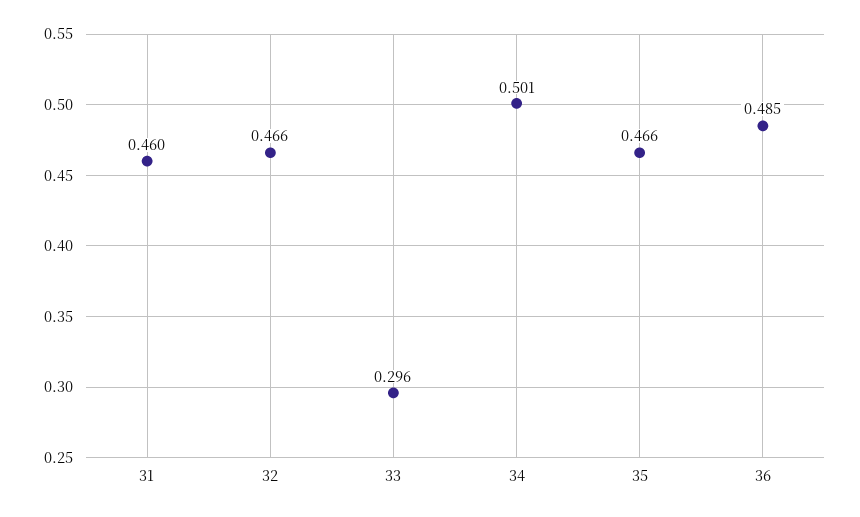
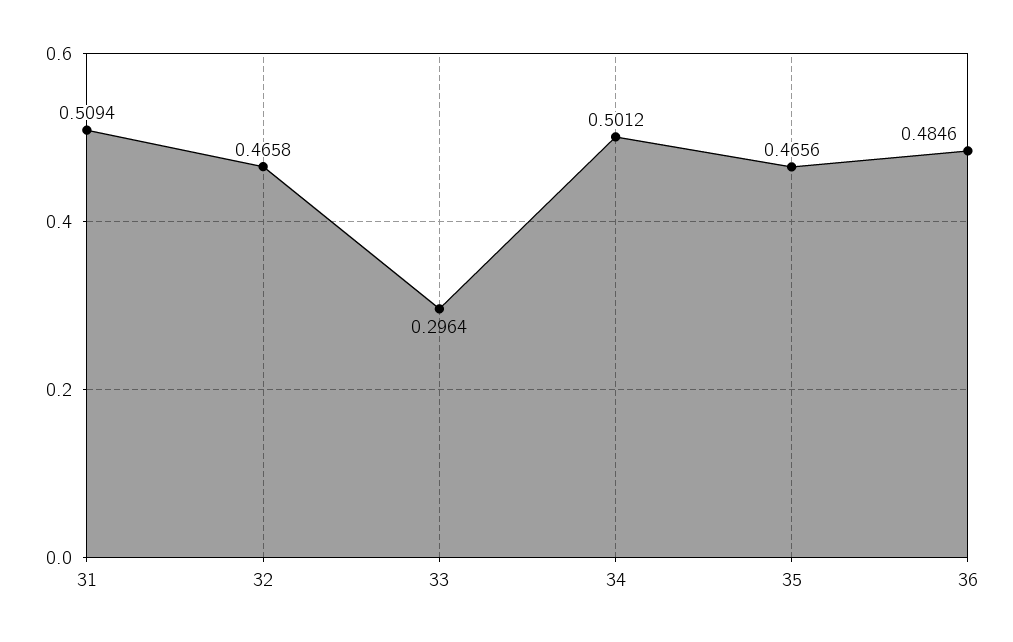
  {
-   "31": 0.46,
+   "31": 0.5094,
    "32": 0.4658,
    "33": 0.2964,
    "34": 0.5012,
    "35": 0.4656,
    "36": 0.4846
  }

